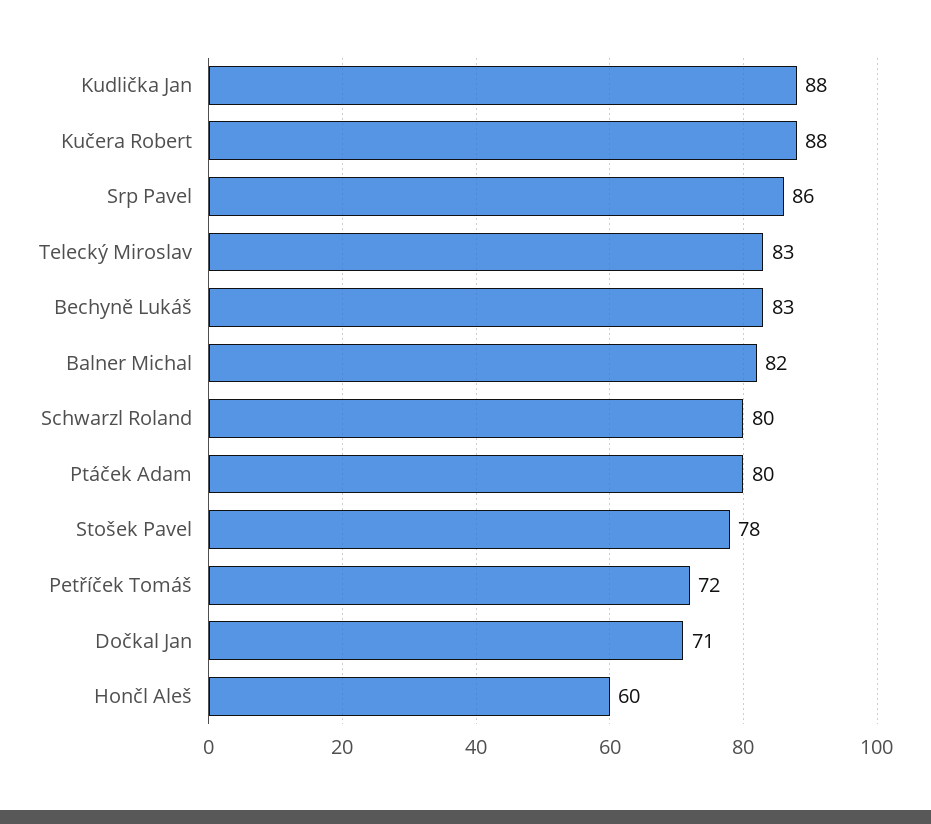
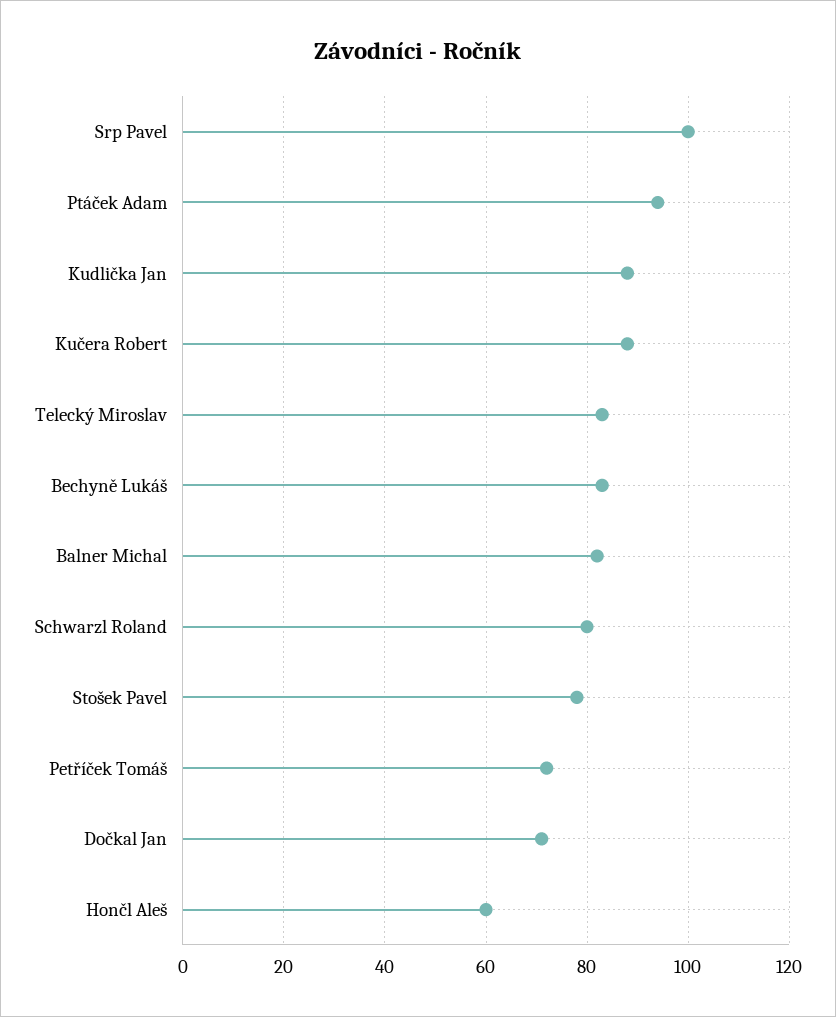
  {
    "Kudlička Jan": 88,
    "Kučera Robert": 88,
-   "Srp Pavel": 86,
+   "Srp Pavel": 100,
    "Telecký Miroslav": 83,
    "Bechyně Lukáš": 83,
    "Balner Michal": 82,
    "Schwarzl Roland": 80,
-   "Ptáček Adam": 80,
+   "Ptáček Adam": 95,
    "Stošek Pavel": 78,
    "Petříček Tomáš": 72,
    "Dočkal Jan": 71,
    "Hončl Aleš": 60
  }

